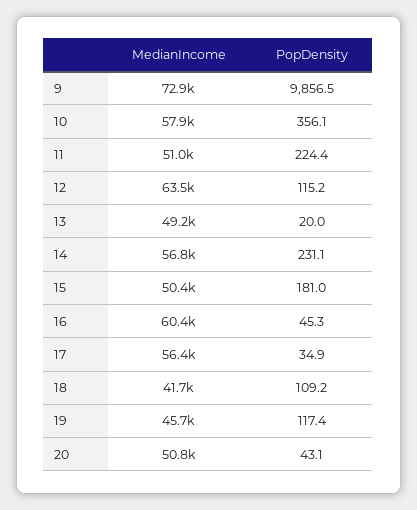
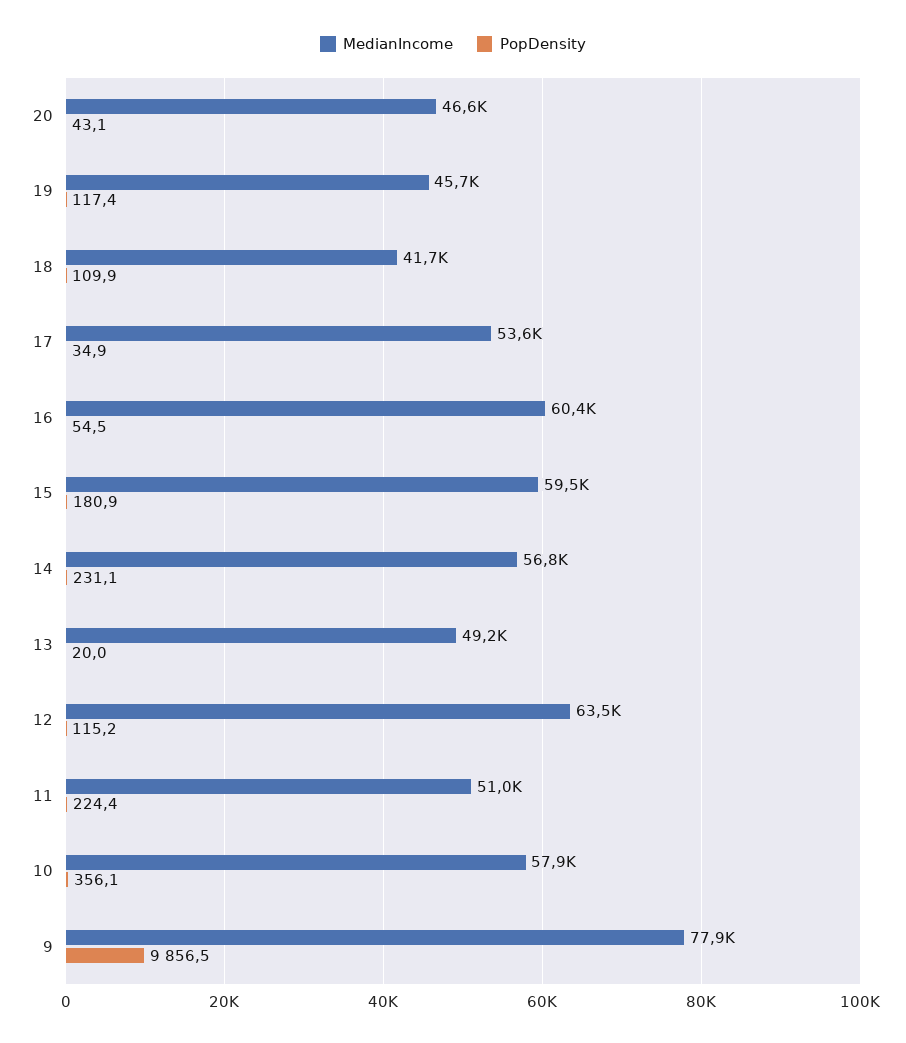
  {
    "MedianIncome": {
-     "9": 72900,
+     "9": 77900,
      "10": 57900,
      "11": 51000,
      "12": 63500,
      "13": 49200,
      "14": 56800,
-     "15": 50400,
+     "15": 59500,
      "16": 60400,
-     "17": 56400,
+     "17": 53600,
      "18": 41700,
      "19": 45700,
-     "20": 50800
+     "20": 46600
    },
    "PopDensity": {
      "9": 9856.5,
      "10": 356.1,
      "11": 224.4,
      "12": 115.2,
      "13": 20,
      "14": 231.1,
-     "15": 181,
+     "15": 180.9,
-     "16": 45.3,
+     "16": 54.5,
      "17": 34.9,
-     "18": 109.2,
+     "18": 109.9,
      "19": 117.4,
      "20": 43.1
    }
  }

